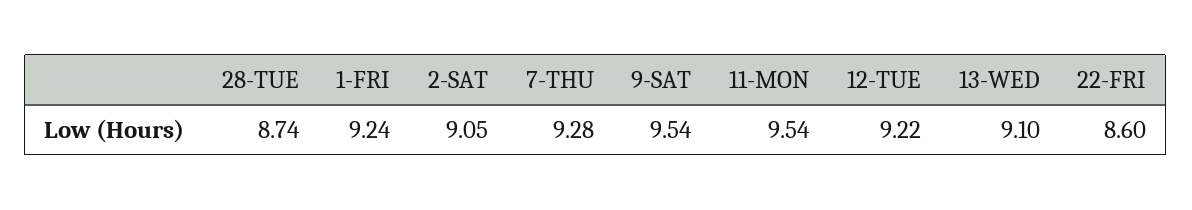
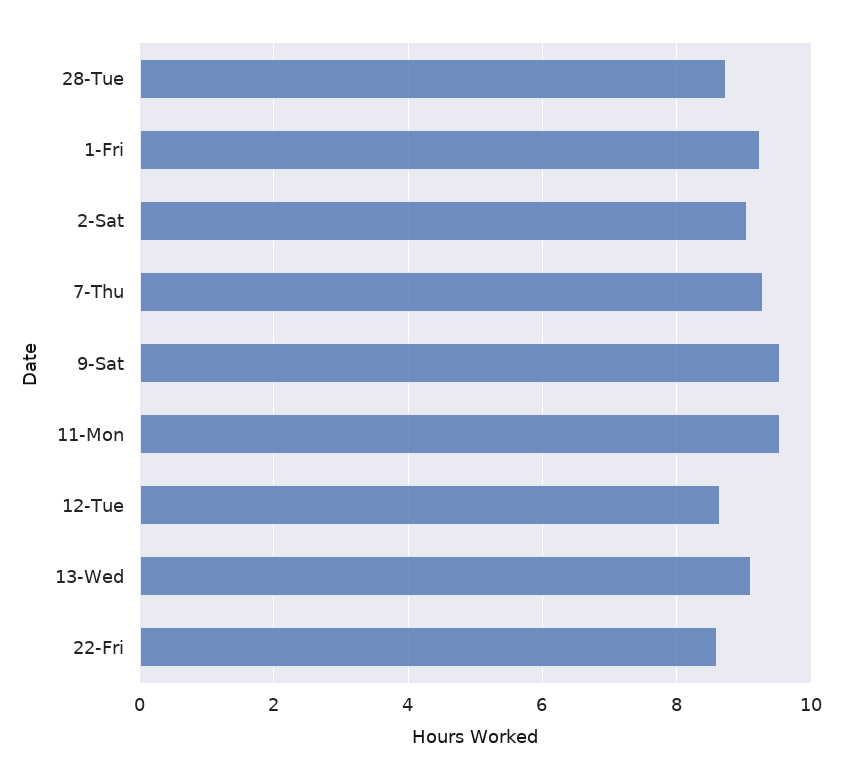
  {
    "28-TUE": 8.74,
    "1-FRI": 9.24,
    "2-SAT": 9.05,
    "7-THU": 9.28,
    "9-SAT": 9.54,
    "11-MON": 9.54,
-   "12-TUE": 9.22,
+   "12-TUE": 8.6,
    "13-WED": 9.1,
    "22-FRI": 8.6
  }

